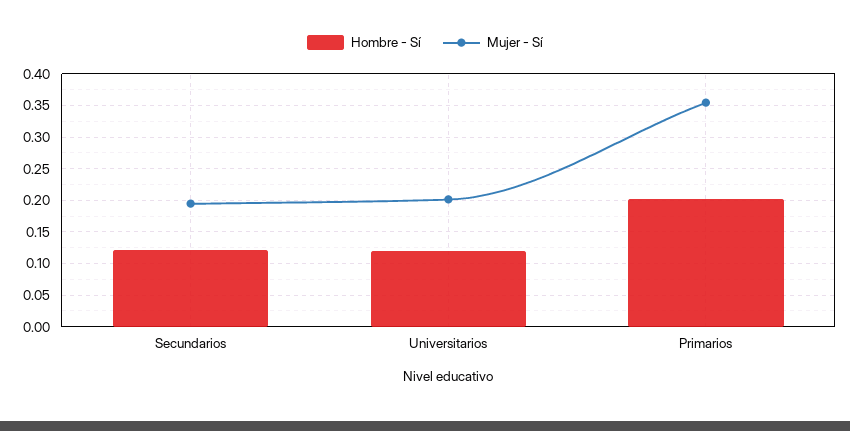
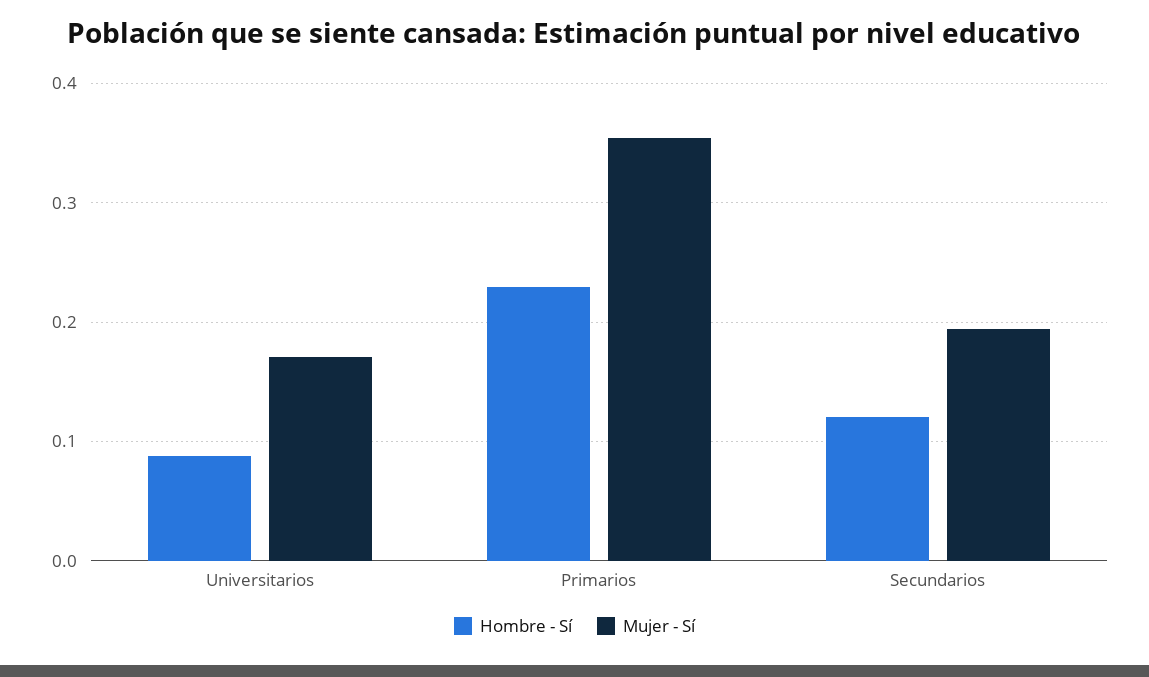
  {
    "Hombre - Sí": {
      "Secundarios": 0.12,
-     "Universitarios": 0.12,
+     "Universitarios": 0.09,
-     "Primarios": 0.2
+     "Primarios": 0.23
    },
    "Mujer - Sí": {
      "Secundarios": 0.19,
-     "Universitarios": 0.2,
+     "Universitarios": 0.17,
      "Primarios": 0.35
    }
  }

